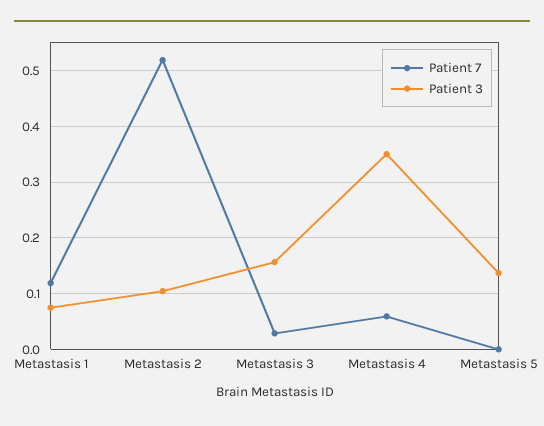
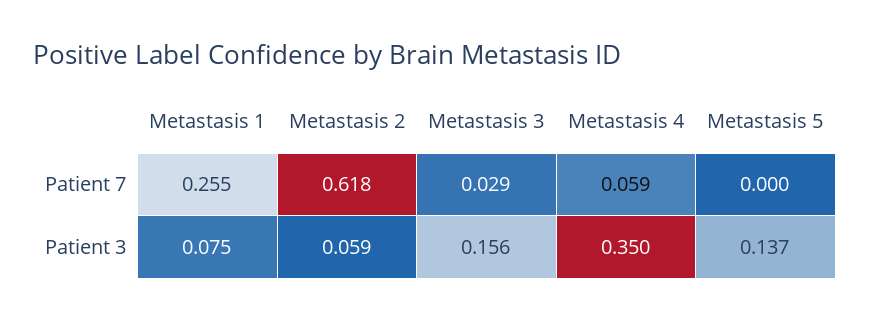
  {
    "Patient 7": {
-     "Metastasis 1": 0.12,
+     "Metastasis 1": 0.255,
-     "Metastasis 2": 0.52,
+     "Metastasis 2": 0.618,
      "Metastasis 3": 0.029,
      "Metastasis 4": 0.059,
      "Metastasis 5": 0
    },
    "Patient 3": {
      "Metastasis 1": 0.075,
-     "Metastasis 2": 0.1,
+     "Metastasis 2": 0.059,
      "Metastasis 3": 0.156,
      "Metastasis 4": 0.35,
      "Metastasis 5": 0.137
    }
  }

